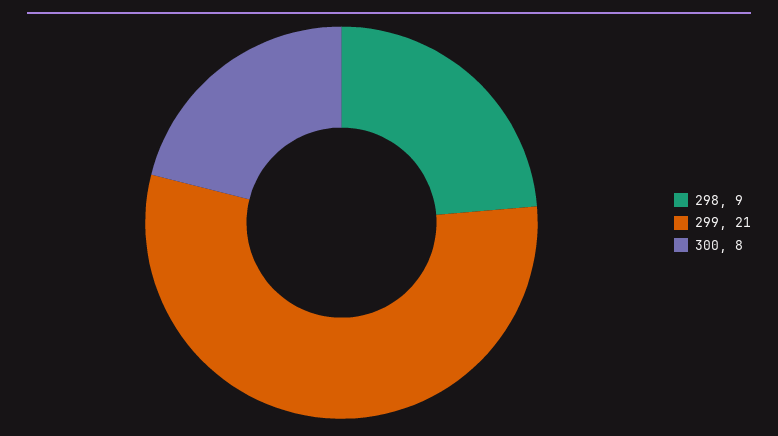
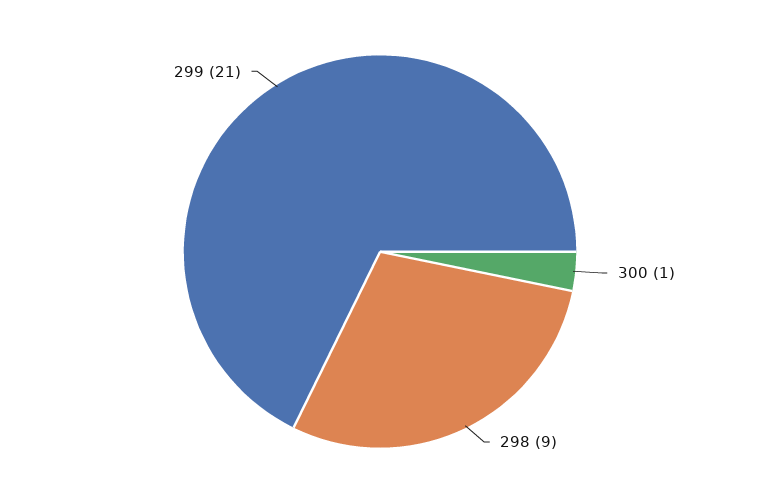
  {
    "298": 9,
    "299": 21,
-   "300": 8
+   "300": 1
  }

